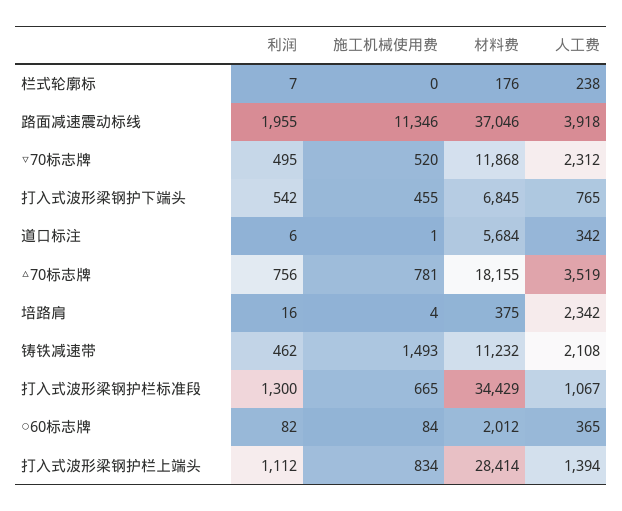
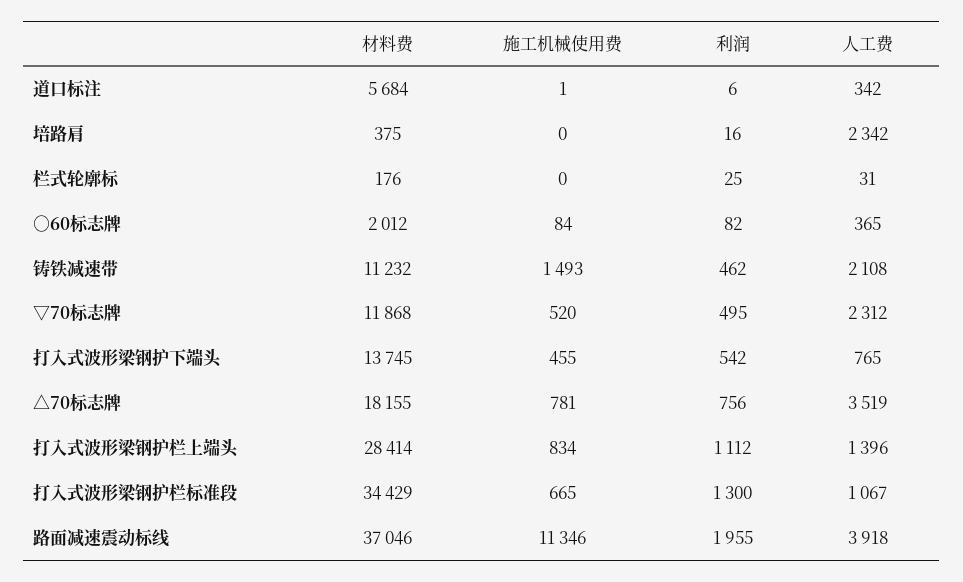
  {
    "利润": {
-     "栏式轮廓标": 7,
+     "栏式轮廓标": 25,
      "路面减速震动标线": 1955,
      "▽70标志牌": 495,
      "打入式波形梁钢护下端头": 542,
      "道口标注": 6,
      "△70标志牌": 756,
      "培路肩": 16,
      "铸铁减速带": 462,
      "打入式波形梁钢护栏标准段": 1300,
      "○60标志牌": 82,
      "打入式波形梁钢护栏上端头": 1112
    },
    "施工机械使用费": {
      "栏式轮廓标": 0,
      "路面减速震动标线": 11346,
      "▽70标志牌": 520,
      "打入式波形梁钢护下端头": 455,
      "道口标注": 1,
      "△70标志牌": 781,
-     "培路肩": 4,
+     "培路肩": 0,
      "铸铁减速带": 1493,
      "打入式波形梁钢护栏标准段": 665,
      "○60标志牌": 84,
      "打入式波形梁钢护栏上端头": 834
    },
    "材料费": {
      "栏式轮廓标": 176,
      "路面减速震动标线": 37046,
      "▽70标志牌": 11868,
-     "打入式波形梁钢护下端头": 6845,
+     "打入式波形梁钢护下端头": 13745,
      "道口标注": 5684,
      "△70标志牌": 18155,
      "培路肩": 375,
      "铸铁减速带": 11232,
      "打入式波形梁钢护栏标准段": 34429,
      "○60标志牌": 2012,
      "打入式波形梁钢护栏上端头": 28414
    },
    "人工费": {
-     "栏式轮廓标": 238,
+     "栏式轮廓标": 31,
      "路面减速震动标线": 3918,
      "▽70标志牌": 2312,
      "打入式波形梁钢护下端头": 765,
      "道口标注": 342,
      "△70标志牌": 3519,
      "培路肩": 2342,
      "铸铁减速带": 2108,
      "打入式波形梁钢护栏标准段": 1067,
      "○60标志牌": 365,
-     "打入式波形梁钢护栏上端头": 1394
+     "打入式波形梁钢护栏上端头": 1396
    }
  }

